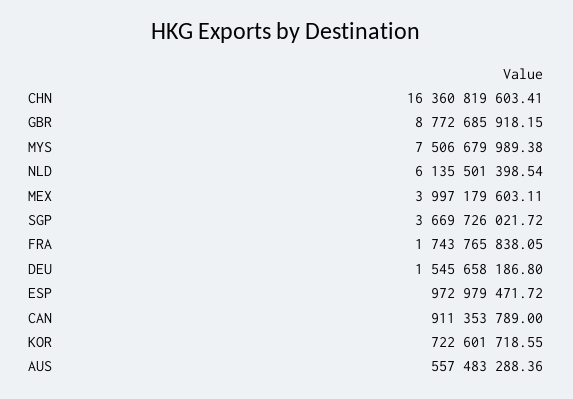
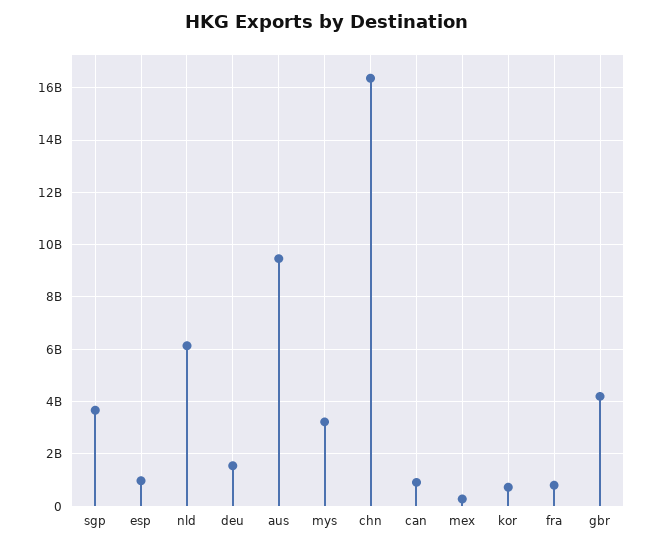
  {
    "CHN": 16360819603.41,
-   "GBR": 8772685918.15,
+   "GBR": 4250000000,
-   "MYS": 7506679989.38,
+   "MYS": 3250000000,
    "NLD": 6135501398.54,
-   "MEX": 3997179603.11,
+   "MEX": 250000000,
    "SGP": 3669726021.72,
-   "FRA": 1743765838.05,
+   "FRA": 750000000,
    "DEU": 1545658186.8,
    "ESP": 972979471.72,
    "CAN": 911353789,
    "KOR": 722601718.55,
-   "AUS": 557483288.36
+   "AUS": 9500000000
  }

